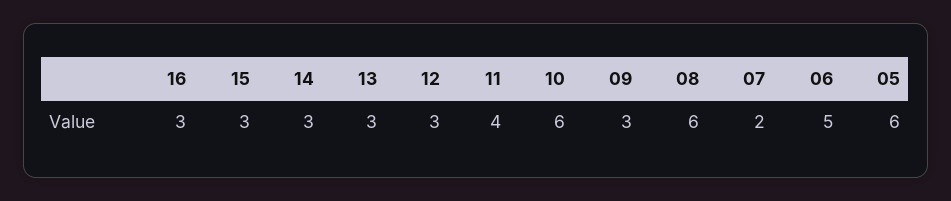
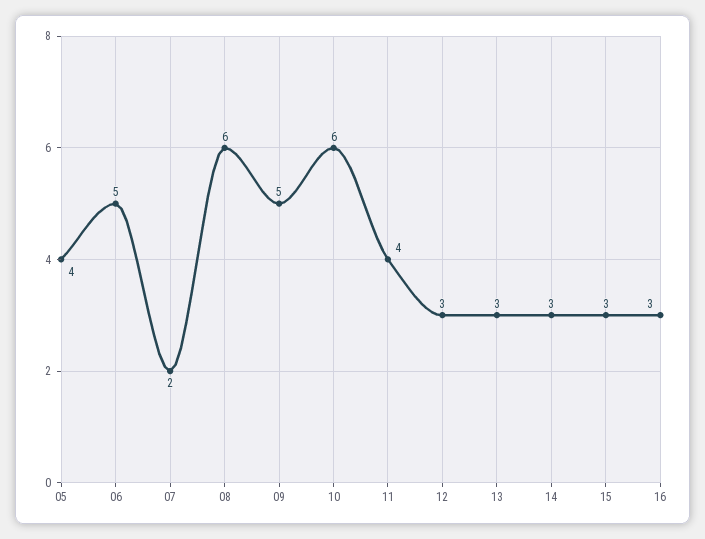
  {
    "16": 3,
    "15": 3,
    "14": 3,
    "13": 3,
    "12": 3,
    "11": 4,
    "10": 6,
-   "09": 3,
+   "09": 5,
    "08": 6,
    "07": 2,
    "06": 5,
-   "05": 6
+   "05": 4
  }

